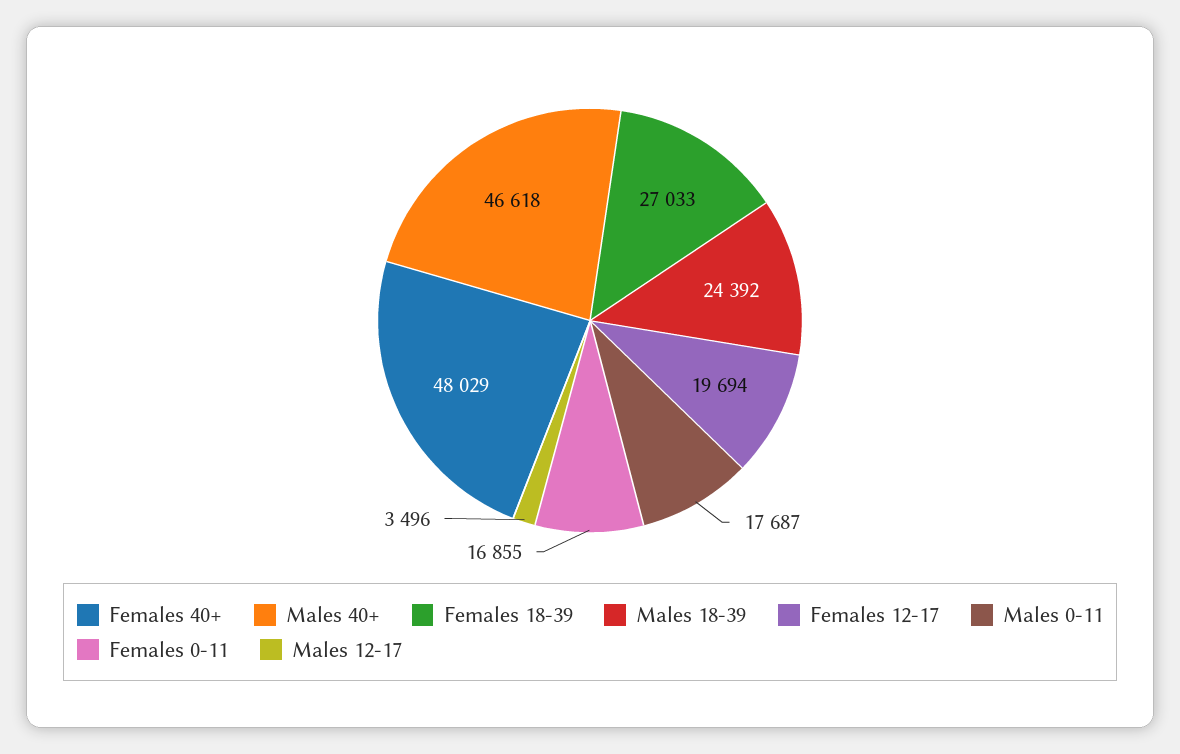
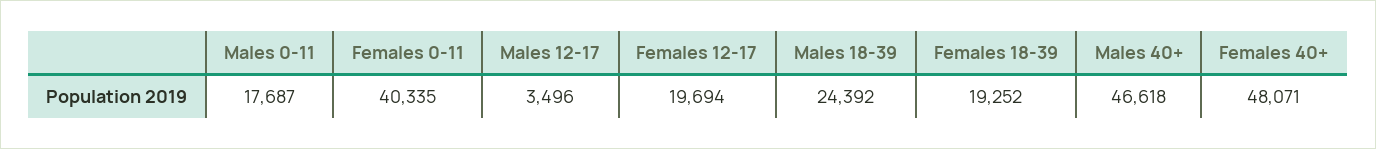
  {
-   "Females 40+": 48029,
+   "Females 40+": 48071,
    "Males 40+": 46618,
-   "Females 18-39": 27033,
+   "Females 18-39": 19252,
    "Males 18-39": 24392,
    "Females 12-17": 19694,
    "Males 0-11": 17687,
-   "Females 0-11": 16855,
+   "Females 0-11": 40335,
    "Males 12-17": 3496
  }

